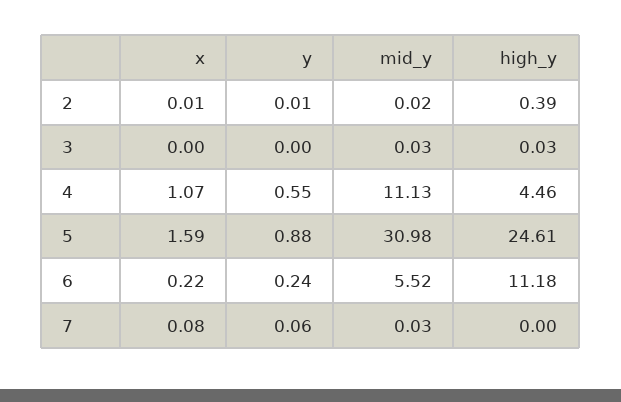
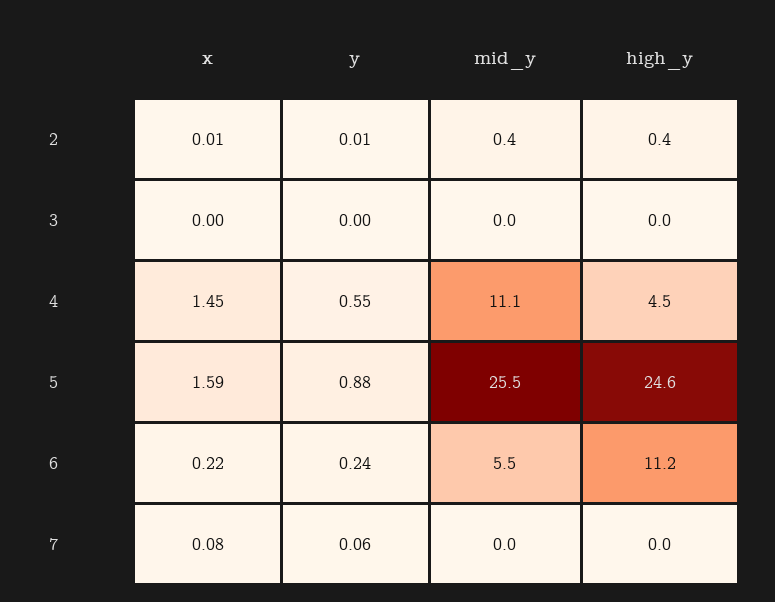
  {
    "x": {
      "2": 0.01,
      "3": 0,
-     "4": 1.07,
+     "4": 1.45,
      "5": 1.59,
      "6": 0.22,
      "7": 0.08
    },
    "y": {
      "2": 0.01,
      "3": 0,
      "4": 0.55,
      "5": 0.88,
      "6": 0.24,
      "7": 0.06
    },
    "mid_y": {
-     "2": 0.02,
+     "2": 0.4,
      "3": 0.03,
      "4": 11.13,
-     "5": 30.98,
+     "5": 25.5,
      "6": 5.52,
      "7": 0.03
    },
    "high_y": {
      "2": 0.39,
      "3": 0.03,
      "4": 4.46,
      "5": 24.61,
      "6": 11.18,
      "7": 0
    }
  }

